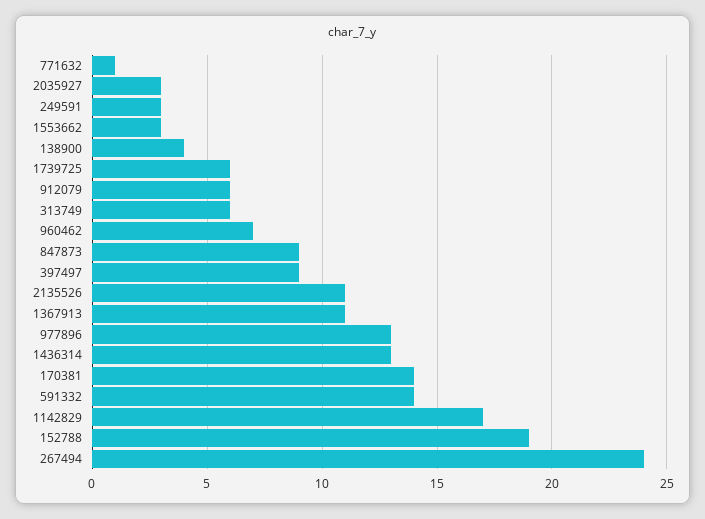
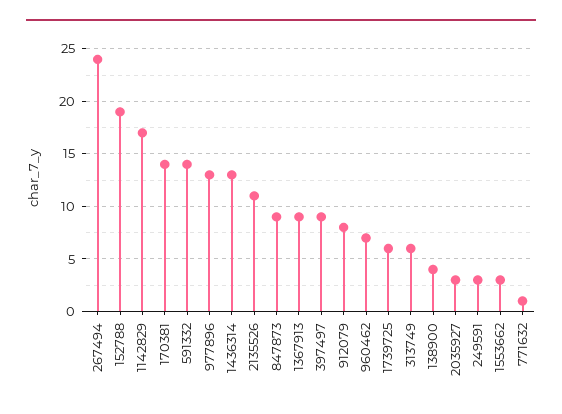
  {
    "771632": 1,
    "2035927": 3,
    "249591": 3,
    "1553662": 3,
    "138900": 4,
    "1739725": 6,
-   "912079": 6,
+   "912079": 8,
    "313749": 6,
    "960462": 7,
    "847873": 9,
    "397497": 9,
    "2135526": 11,
-   "1367913": 11,
+   "1367913": 9,
    "977896": 13,
    "1436314": 13,
    "170381": 14,
    "591332": 14,
    "1142829": 17,
    "152788": 19,
    "267494": 24
  }

